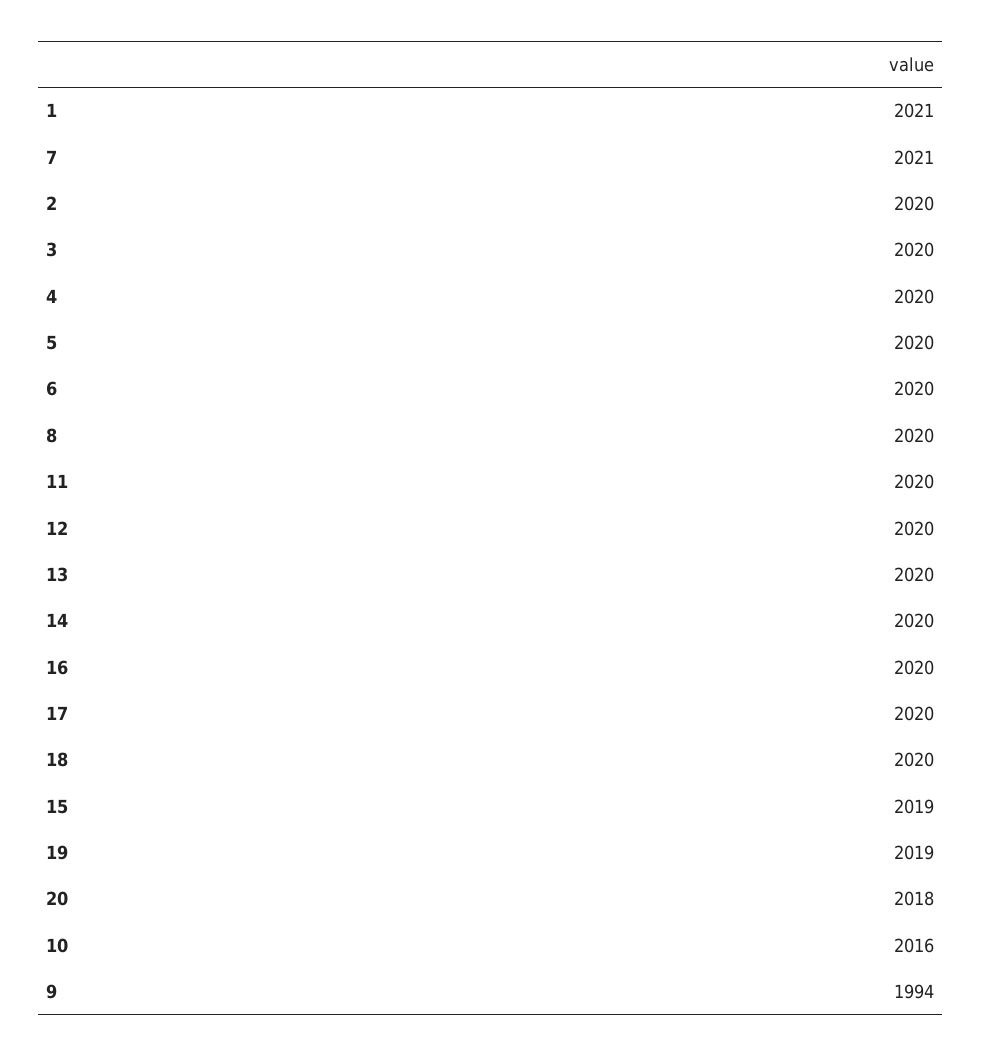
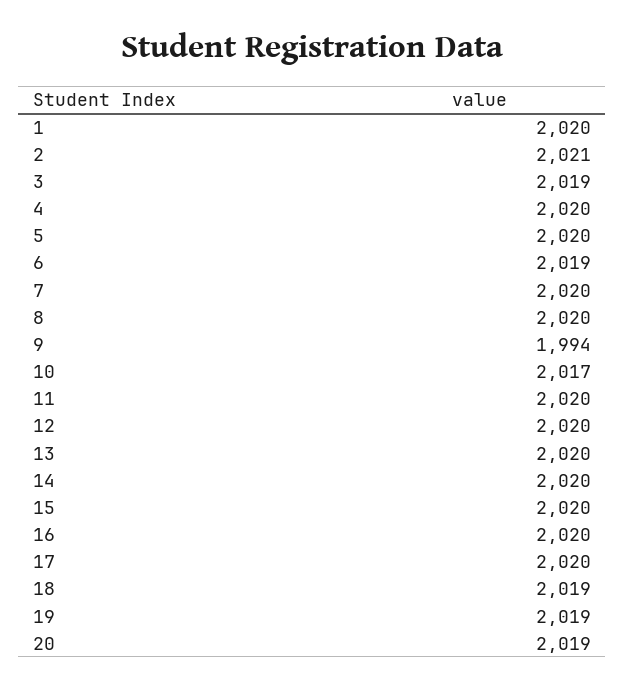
  {
-   "1": 2021,
+   "1": 2020,
-   "7": 2021,
+   "7": 2020,
-   "2": 2020,
+   "2": 2021,
-   "3": 2020,
+   "3": 2019,
    "4": 2020,
    "5": 2020,
-   "6": 2020,
+   "6": 2019,
    "8": 2020,
    "11": 2020,
    "12": 2020,
    "13": 2020,
    "14": 2020,
    "16": 2020,
    "17": 2020,
-   "18": 2020,
+   "18": 2019,
-   "15": 2019,
+   "15": 2020,
    "19": 2019,
-   "20": 2018,
+   "20": 2019,
-   "10": 2016,
+   "10": 2017,
    "9": 1994
  }

